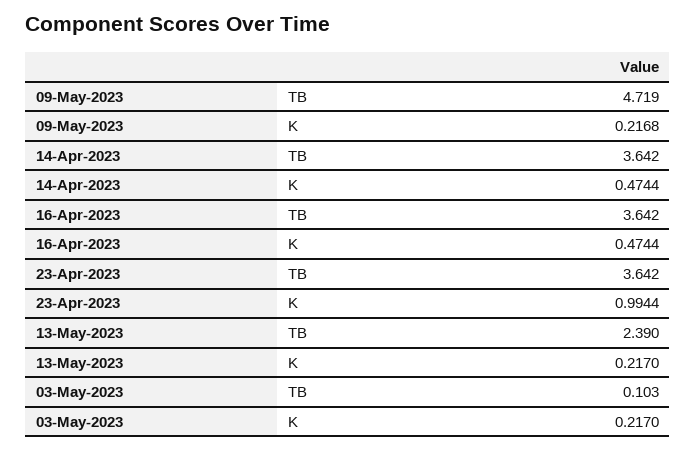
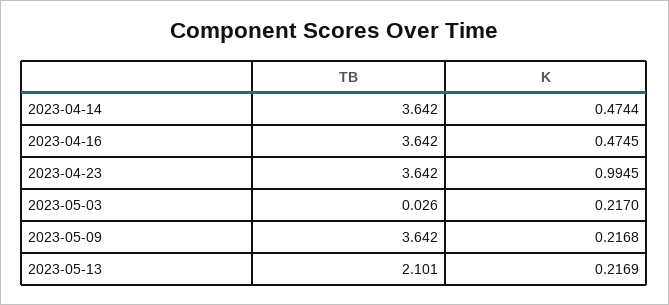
  {
    "09-May-2023": {
-     "TB": 4.719,
+     "TB": 3.642,
      "K": 0.2168
    },
    "14-Apr-2023": {
      "TB": 3.642,
      "K": 0.4744
    },
    "16-Apr-2023": {
      "TB": 3.642,
-     "K": 0.4744
+     "K": 0.4745
    },
    "23-Apr-2023": {
      "TB": 3.642,
-     "K": 0.9944
+     "K": 0.9945
    },
    "13-May-2023": {
-     "TB": 2.39,
+     "TB": 2.101,
-     "K": 0.217
+     "K": 0.2169
    },
    "03-May-2023": {
-     "TB": 0.103,
+     "TB": 0.026,
      "K": 0.217
    }
  }

